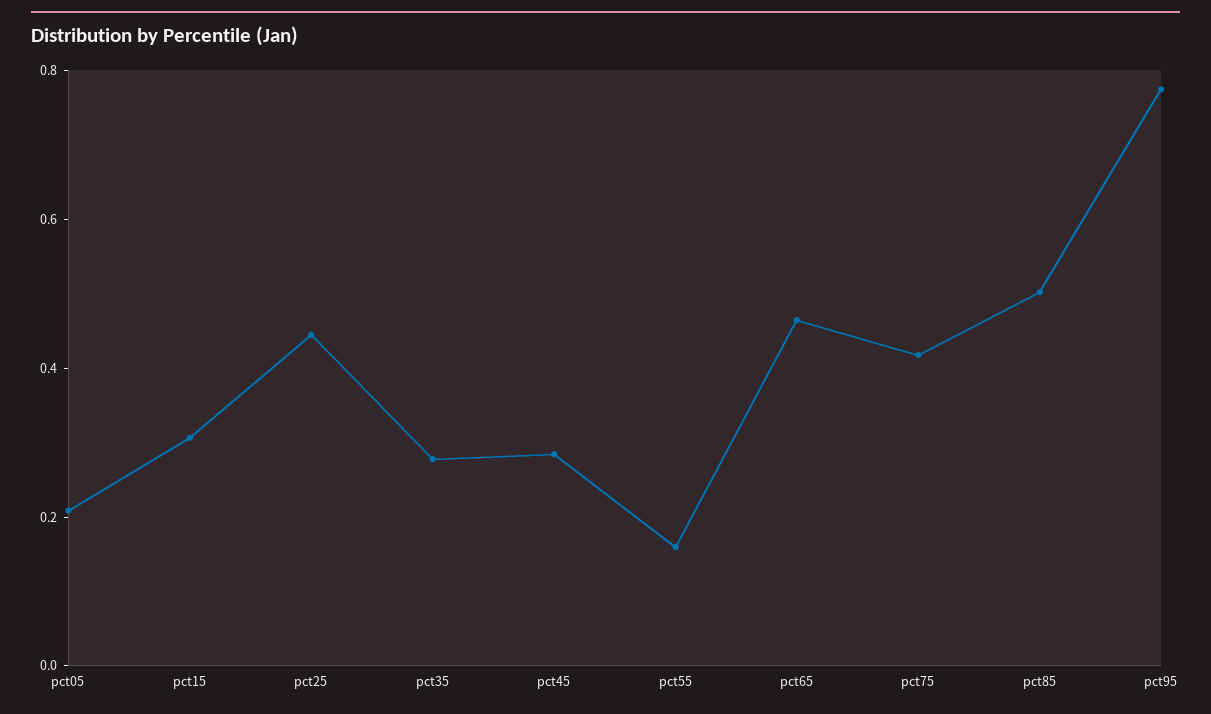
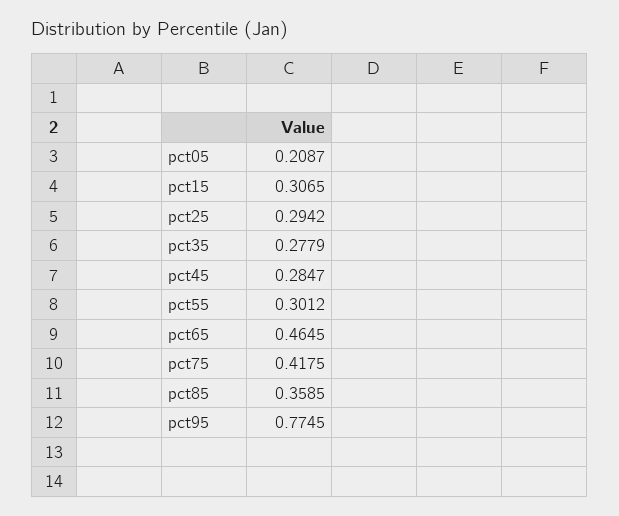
  {
    "pct05": 0.2087,
    "pct15": 0.3065,
-   "pct25": 0.45,
+   "pct25": 0.2942,
    "pct35": 0.2779,
    "pct45": 0.2847,
-   "pct55": 0.15,
+   "pct55": 0.3012,
    "pct65": 0.4645,
    "pct75": 0.4175,
-   "pct85": 0.5,
+   "pct85": 0.3585,
    "pct95": 0.7745
  }

